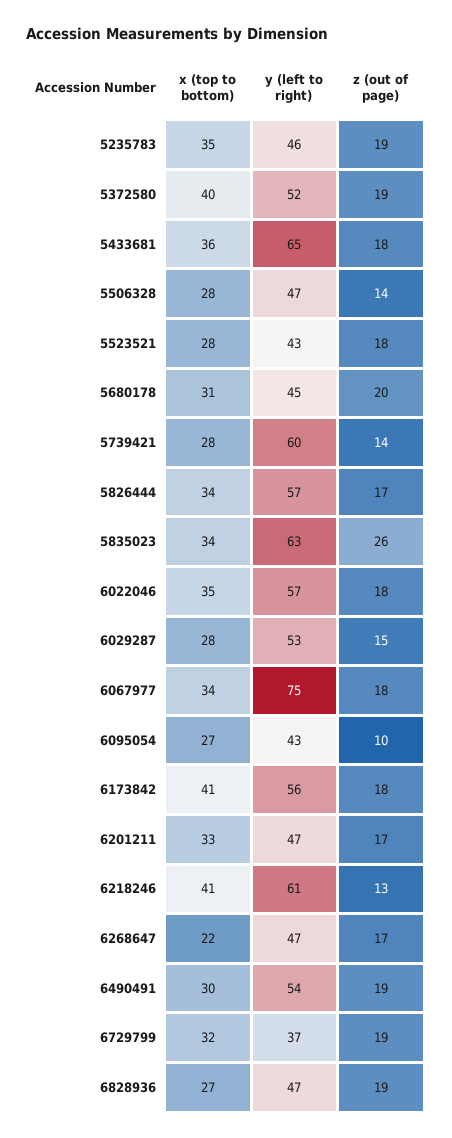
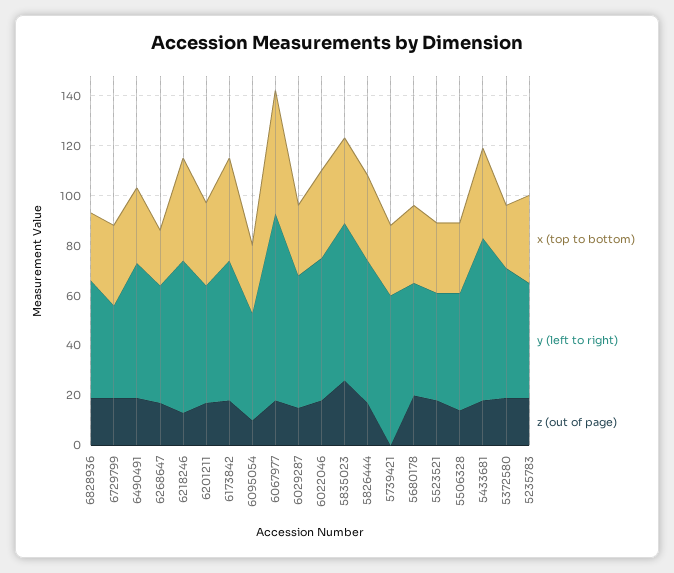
  {
    "x (top to bottom)": {
      "5235783": 35,
-     "5372580": 40,
+     "5372580": 25,
      "5433681": 36,
      "5506328": 28,
      "5523521": 28,
      "5680178": 31,
      "5739421": 28,
      "5826444": 34,
      "5835023": 34,
      "6022046": 35,
      "6029287": 28,
-     "6067977": 34,
+     "6067977": 50,
      "6095054": 27,
      "6173842": 41,
      "6201211": 33,
      "6218246": 41,
      "6268647": 22,
      "6490491": 30,
      "6729799": 32,
      "6828936": 27
    },
    "y (left to right)": {
      "5235783": 46,
      "5372580": 52,
      "5433681": 65,
      "5506328": 47,
      "5523521": 43,
      "5680178": 45,
      "5739421": 60,
      "5826444": 57,
      "5835023": 63,
      "6022046": 57,
      "6029287": 53,
      "6067977": 75,
      "6095054": 43,
      "6173842": 56,
      "6201211": 47,
      "6218246": 61,
      "6268647": 47,
      "6490491": 54,
      "6729799": 37,
      "6828936": 47
    },
    "z (out of page)": {
      "5235783": 19,
      "5372580": 19,
      "5433681": 18,
      "5506328": 14,
      "5523521": 18,
      "5680178": 20,
-     "5739421": 14,
+     "5739421": 0,
      "5826444": 17,
      "5835023": 26,
      "6022046": 18,
      "6029287": 15,
      "6067977": 18,
      "6095054": 10,
      "6173842": 18,
      "6201211": 17,
      "6218246": 13,
      "6268647": 17,
      "6490491": 19,
      "6729799": 19,
      "6828936": 19
    }
  }

